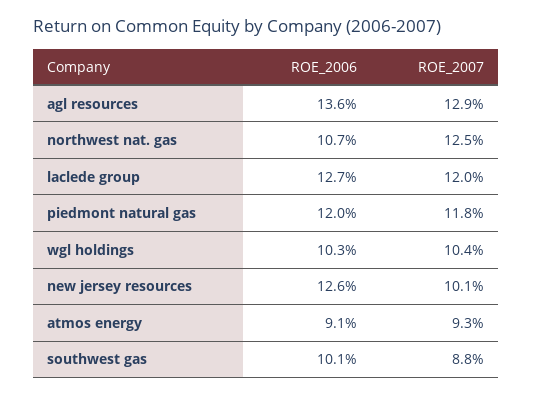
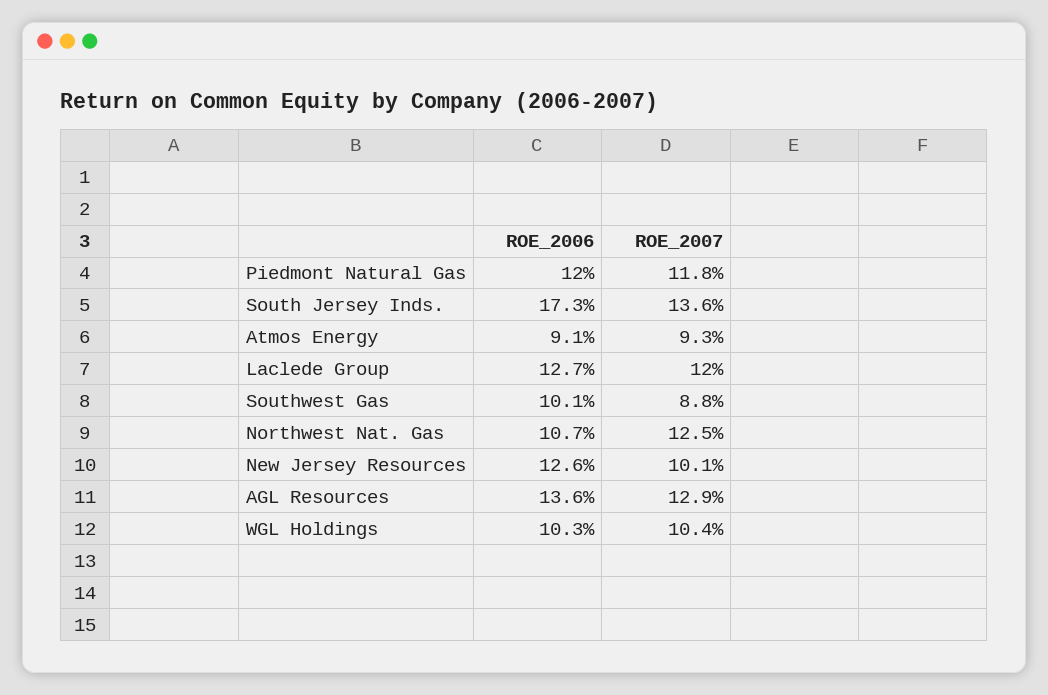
  {
    "ROE_2006": {
      "agl resources": 13.6,
      "northwest nat. gas": 10.7,
      "laclede group": 12.7,
      "piedmont natural gas": 12,
      "wgl holdings": 10.3,
      "new jersey resources": 12.6,
      "atmos energy": 9.1,
-     "southwest gas": 10.1
+     "southwest gas": 10.1,
+     "South Jersey Inds.": 17.3
    },
    "ROE_2007": {
      "agl resources": 12.9,
      "northwest nat. gas": 12.5,
      "laclede group": 12,
      "piedmont natural gas": 11.8,
      "wgl holdings": 10.4,
      "new jersey resources": 10.1,
      "atmos energy": 9.3,
-     "southwest gas": 8.8
+     "southwest gas": 8.8,
+     "South Jersey Inds.": 13.6
    }
  }

